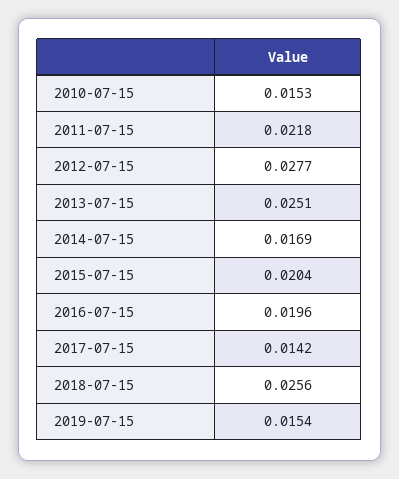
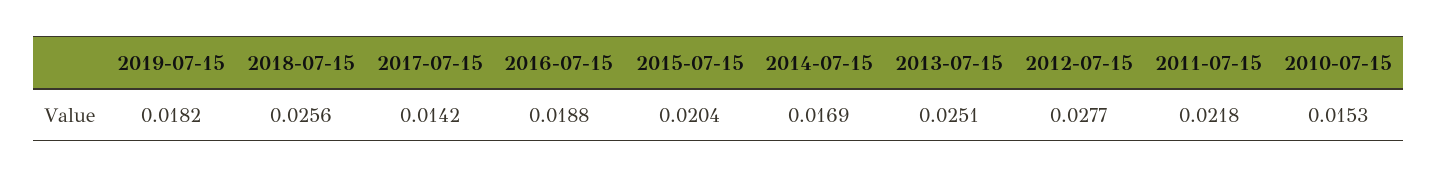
  {
    "2010-07-15": 0.0153,
    "2011-07-15": 0.0218,
    "2012-07-15": 0.0277,
    "2013-07-15": 0.0251,
    "2014-07-15": 0.0169,
    "2015-07-15": 0.0204,
-   "2016-07-15": 0.0196,
+   "2016-07-15": 0.0188,
    "2017-07-15": 0.0142,
    "2018-07-15": 0.0256,
-   "2019-07-15": 0.0154
+   "2019-07-15": 0.0182
  }

